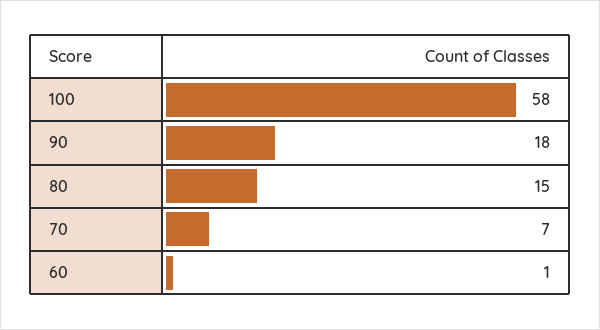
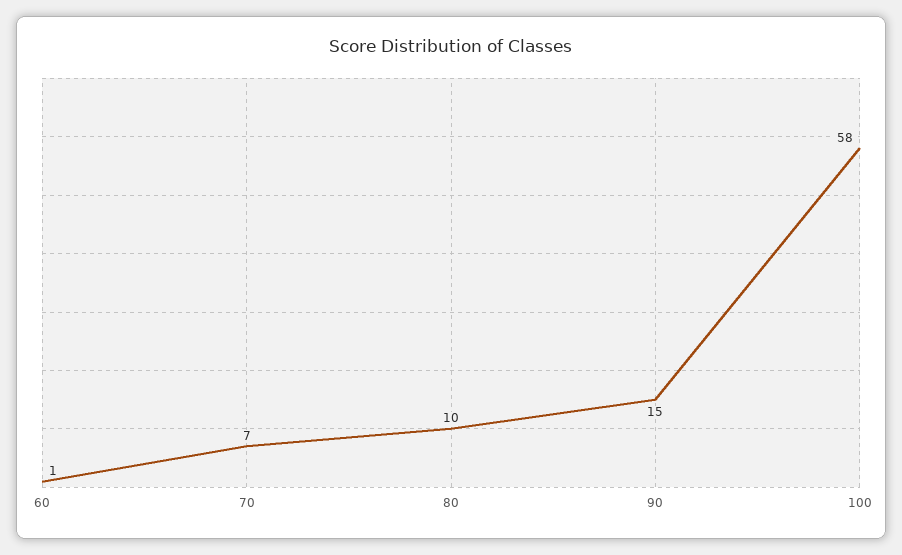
  {
    "100": 58,
-   "90": 18,
+   "90": 15,
-   "80": 15,
+   "80": 10,
    "70": 7,
    "60": 1
  }

